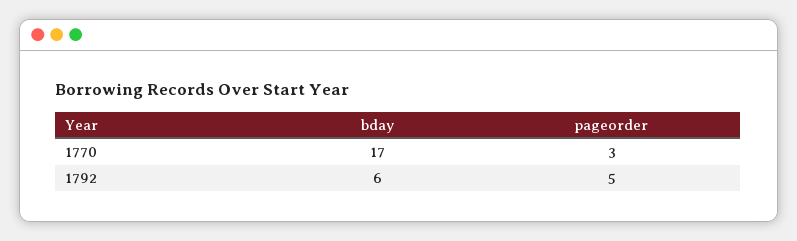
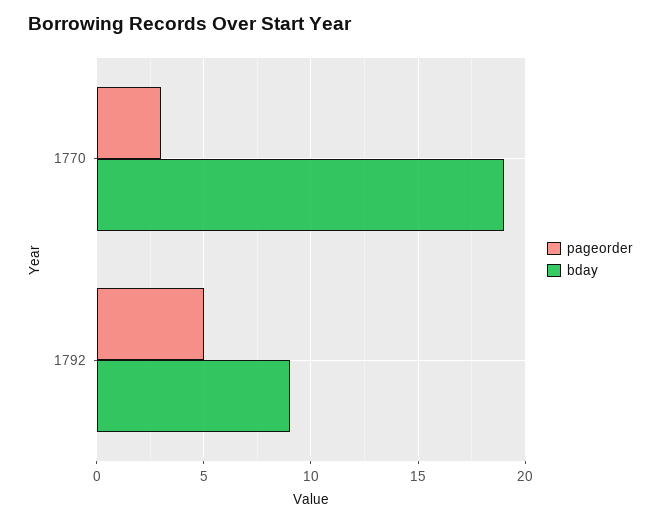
  {
    "bday": {
-     "1770": 17,
+     "1770": 19,
-     "1792": 6
+     "1792": 9
    },
    "pageorder": {
      "1770": 3,
      "1792": 5
    }
  }

